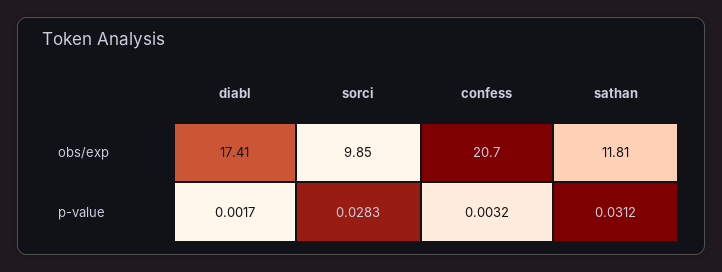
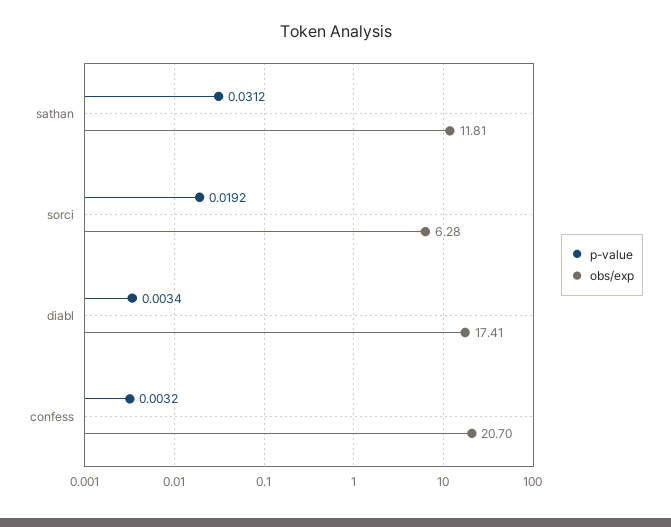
  {
    "obs/exp": {
      "diabl": 17.41,
-     "sorci": 9.85,
+     "sorci": 6.28,
      "confess": 20.7,
      "sathan": 11.81
    },
    "p-value": {
-     "diabl": 0.0017,
+     "diabl": 0.0034,
-     "sorci": 0.0283,
+     "sorci": 0.0192,
      "confess": 0.0032,
      "sathan": 0.0312
    }
  }

